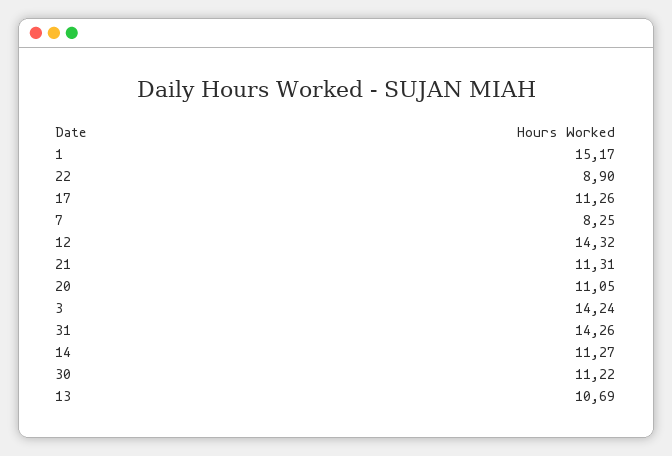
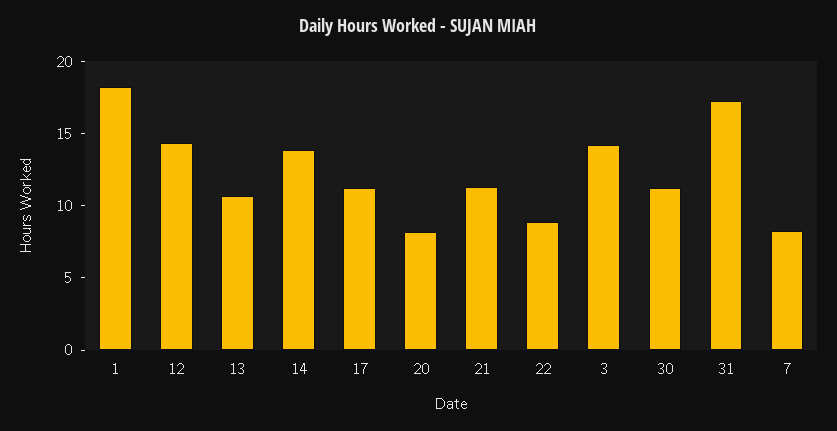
  {
-   "1": 15.17,
+   "1": 18,
    "22": 8.9,
    "17": 11.26,
    "7": 8.25,
    "12": 14.32,
    "21": 11.31,
-   "20": 11.05,
+   "20": 8,
    "3": 14.24,
-   "31": 14.26,
+   "31": 17,
-   "14": 11.27,
+   "14": 14,
    "30": 11.22,
    "13": 10.69
  }

